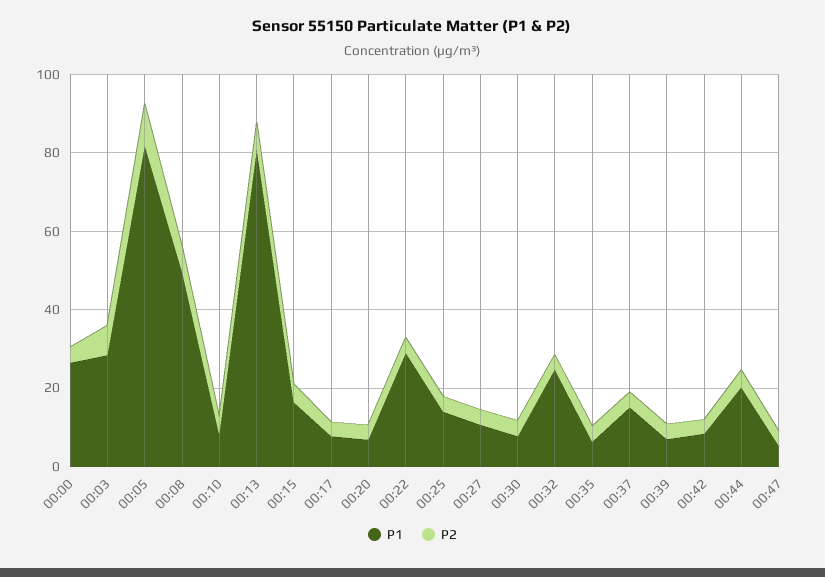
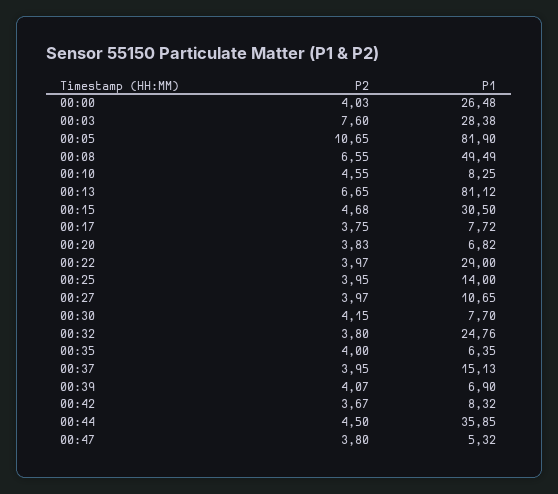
  {
    "P1": {
      "00:00": 26.48,
      "00:03": 28.38,
      "00:05": 81.9,
      "00:08": 49.49,
      "00:10": 8.25,
      "00:13": 81.12,
-     "00:15": 15,
+     "00:15": 30.5,
      "00:17": 7.72,
      "00:20": 6.82,
      "00:22": 29,
      "00:25": 14,
      "00:27": 10.65,
      "00:30": 7.7,
      "00:32": 24.76,
      "00:35": 6.35,
      "00:37": 15.13,
      "00:39": 6.9,
      "00:42": 8.32,
-     "00:44": 20,
+     "00:44": 35.85,
      "00:47": 5.32
    },
    "P2": {
      "00:00": 4.03,
      "00:03": 7.6,
      "00:05": 10.65,
      "00:08": 6.55,
      "00:10": 4.55,
      "00:13": 6.65,
      "00:15": 4.68,
      "00:17": 3.75,
      "00:20": 3.83,
      "00:22": 3.97,
      "00:25": 3.95,
      "00:27": 3.97,
      "00:30": 4.15,
      "00:32": 3.8,
      "00:35": 4,
      "00:37": 3.95,
      "00:39": 4.07,
      "00:42": 3.67,
      "00:44": 4.5,
      "00:47": 3.8
    }
  }

